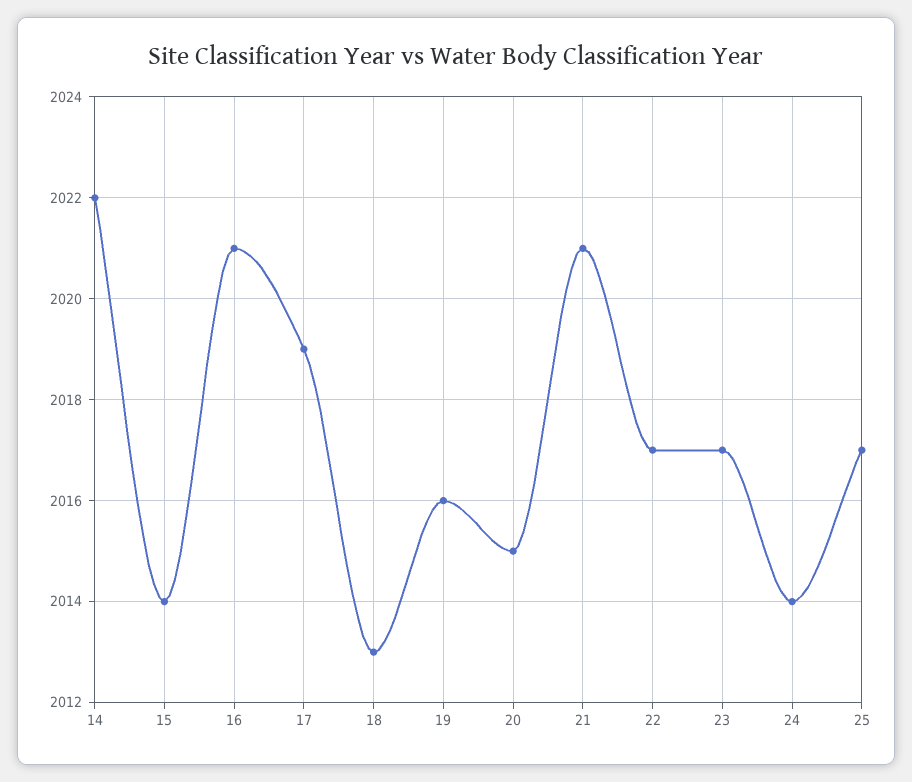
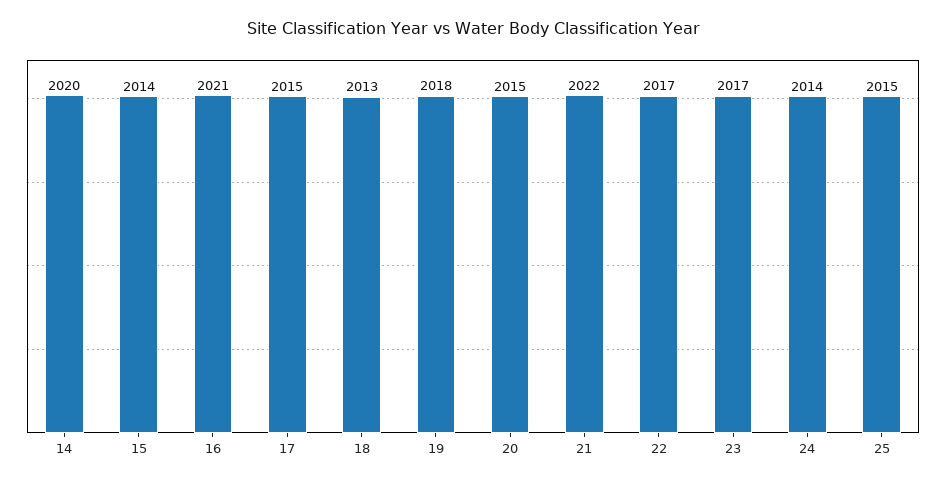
  {
-   "14": 2022,
+   "14": 2020,
    "15": 2014,
    "16": 2021,
-   "17": 2019,
+   "17": 2015,
    "18": 2013,
-   "19": 2016,
+   "19": 2018,
    "20": 2015,
-   "21": 2021,
+   "21": 2022,
    "22": 2017,
    "23": 2017,
    "24": 2014,
-   "25": 2017
+   "25": 2015
  }

